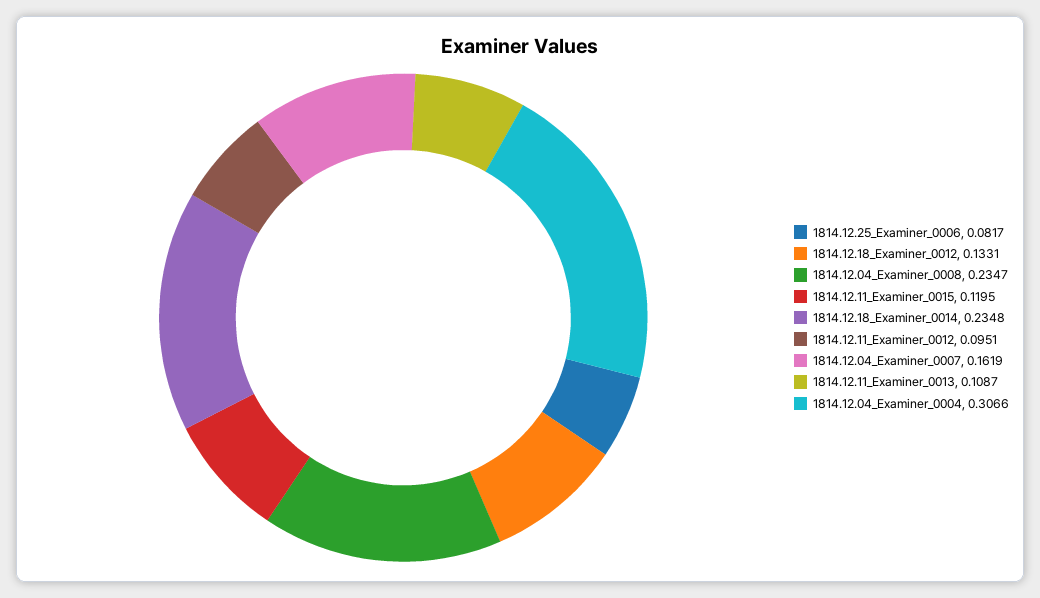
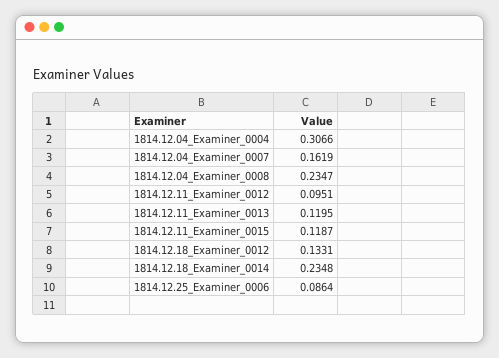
  {
-   "1814.12.25_Examiner_0006": 0.0817,
+   "1814.12.25_Examiner_0006": 0.0864,
    "1814.12.18_Examiner_0012": 0.1331,
    "1814.12.04_Examiner_0008": 0.2347,
-   "1814.12.11_Examiner_0015": 0.1195,
+   "1814.12.11_Examiner_0015": 0.1187,
    "1814.12.18_Examiner_0014": 0.2348,
    "1814.12.11_Examiner_0012": 0.0951,
    "1814.12.04_Examiner_0007": 0.1619,
-   "1814.12.11_Examiner_0013": 0.1087,
+   "1814.12.11_Examiner_0013": 0.1195,
    "1814.12.04_Examiner_0004": 0.3066
  }

